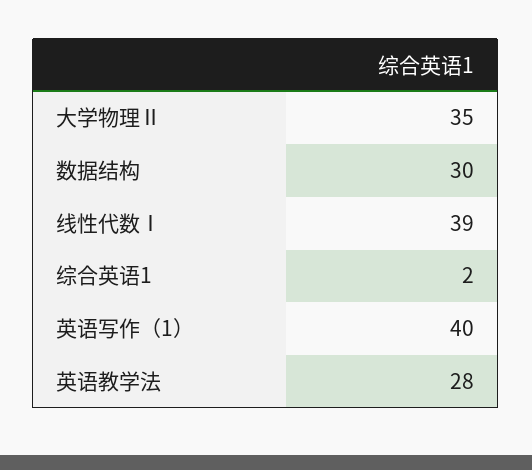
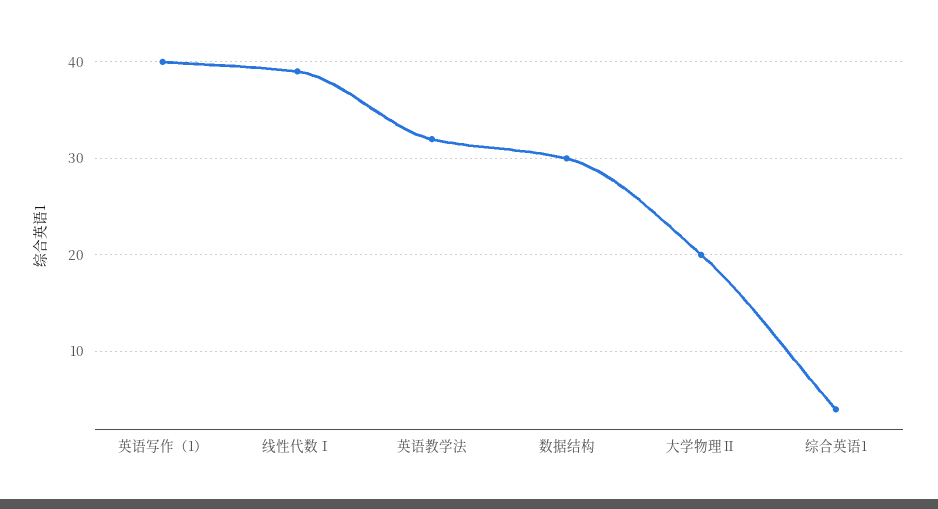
  {
-   "大学物理Ⅱ": 35,
+   "大学物理Ⅱ": 20,
    "数据结构": 30,
    "线性代数Ⅰ": 39,
-   "综合英语1": 2,
+   "综合英语1": 4,
    "英语写作（1）": 40,
-   "英语教学法": 28
+   "英语教学法": 32
  }

